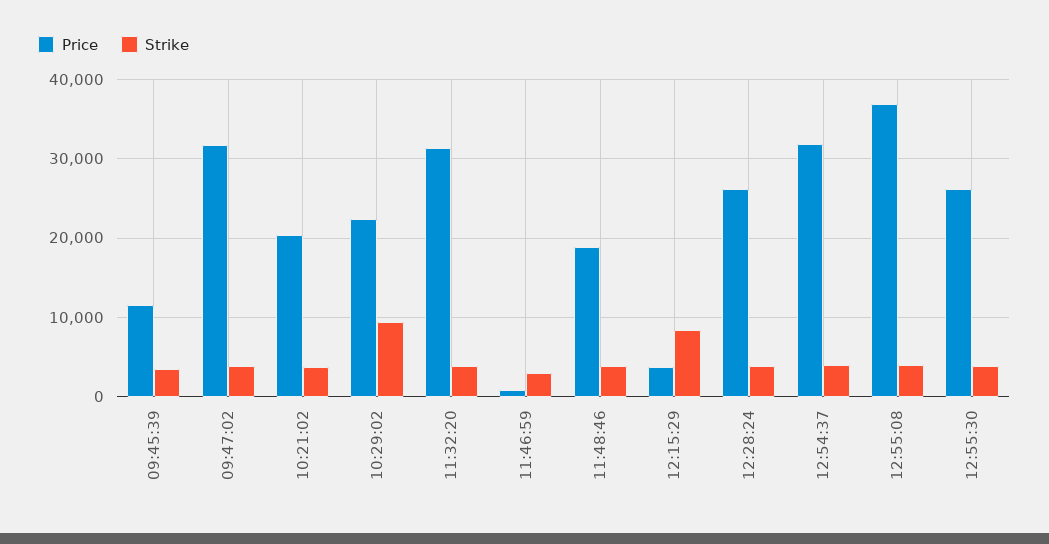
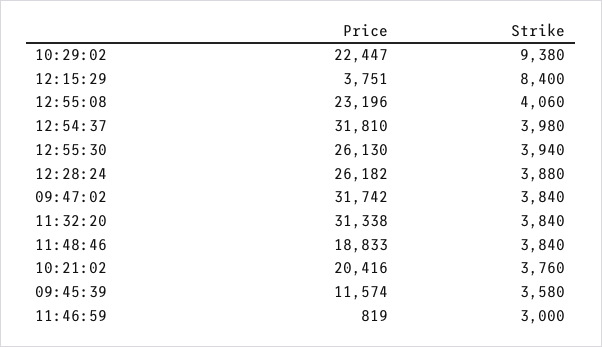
  {
    "Price": {
      "09:45:39": 11574,
      "09:47:02": 31742,
      "10:21:02": 20416,
      "10:29:02": 22447,
      "11:32:20": 31338,
      "11:46:59": 819,
      "11:48:46": 18833,
      "12:15:29": 3751,
      "12:28:24": 26182,
      "12:54:37": 31810,
-     "12:55:08": 37000,
+     "12:55:08": 23196,
      "12:55:30": 26130
    },
    "Strike": {
      "09:45:39": 3580,
      "09:47:02": 3840,
      "10:21:02": 3760,
      "10:29:02": 9380,
      "11:32:20": 3840,
      "11:46:59": 3000,
      "11:48:46": 3840,
      "12:15:29": 8400,
      "12:28:24": 3880,
      "12:54:37": 3980,
      "12:55:08": 4060,
      "12:55:30": 3940
    }
  }

